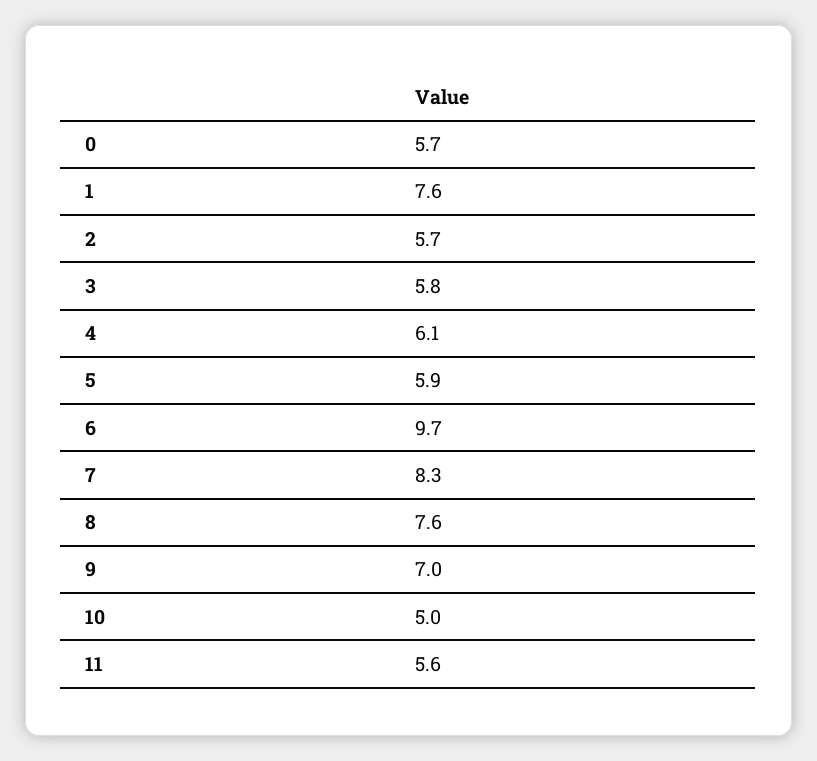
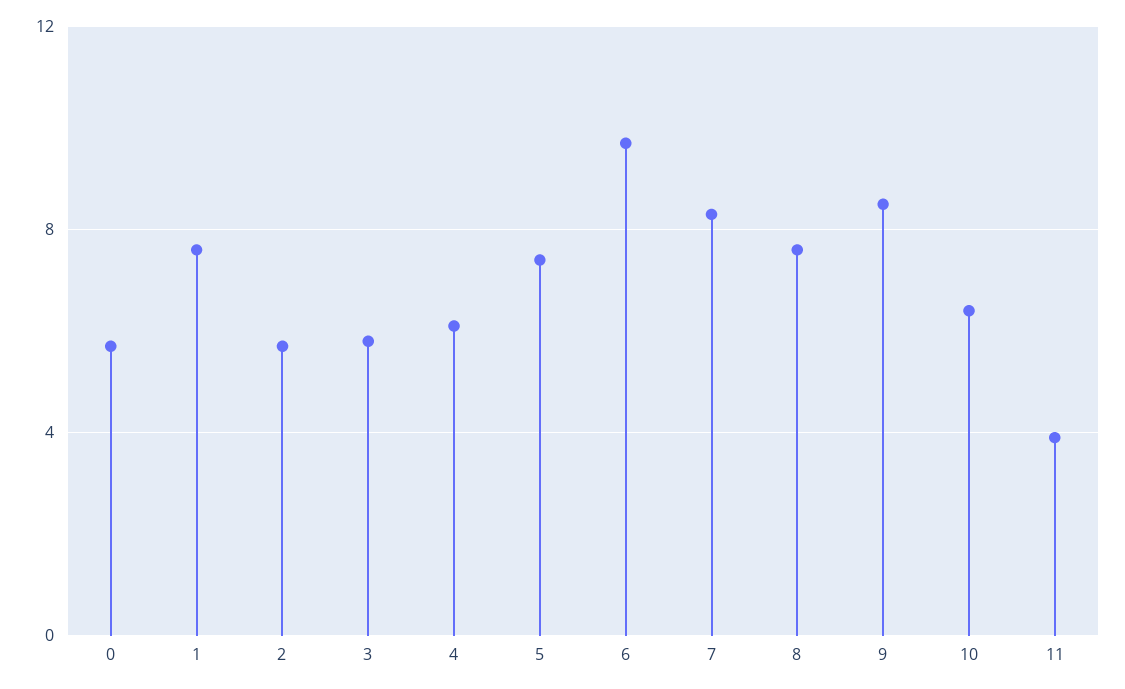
  {
    "0": 5.7,
    "1": 7.6,
    "2": 5.7,
    "3": 5.8,
    "4": 6.1,
-   "5": 5.9,
+   "5": 7.5,
    "6": 9.7,
    "7": 8.3,
    "8": 7.6,
-   "9": 7,
+   "9": 8.5,
-   "10": 5,
+   "10": 6.5,
-   "11": 5.6
+   "11": 4
  }

